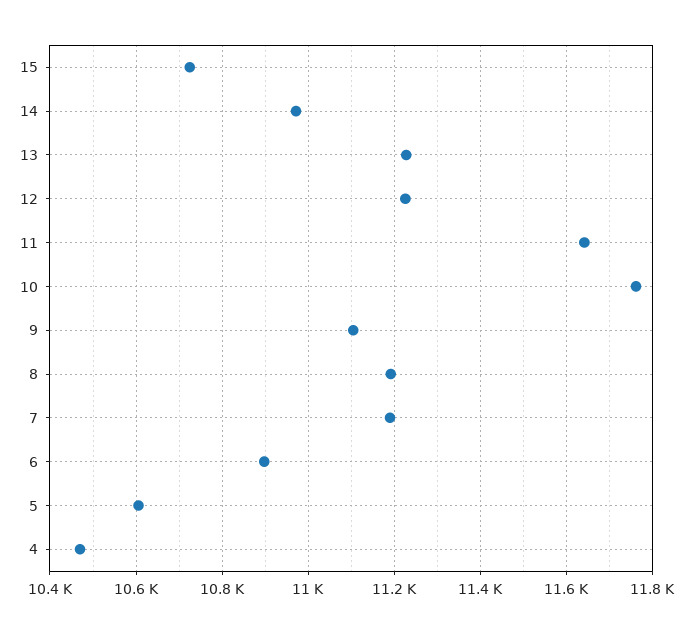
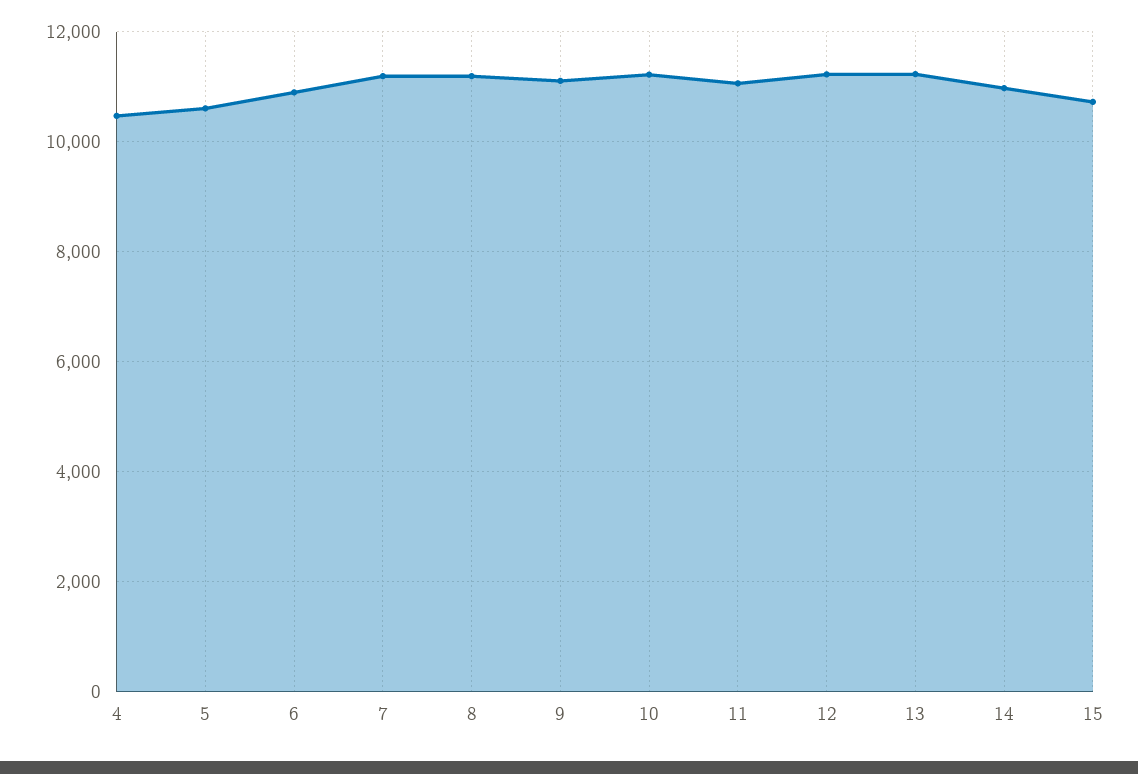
  {
    "15": 10720,
    "14": 10980,
    "13": 11220,
    "12": 11220,
-   "11": 11640,
+   "11": 11000,
-   "10": 11760,
+   "10": 11200,
    "9": 11100,
    "8": 11200,
    "7": 11200,
    "6": 10900,
    "5": 10600,
    "4": 10480
  }

